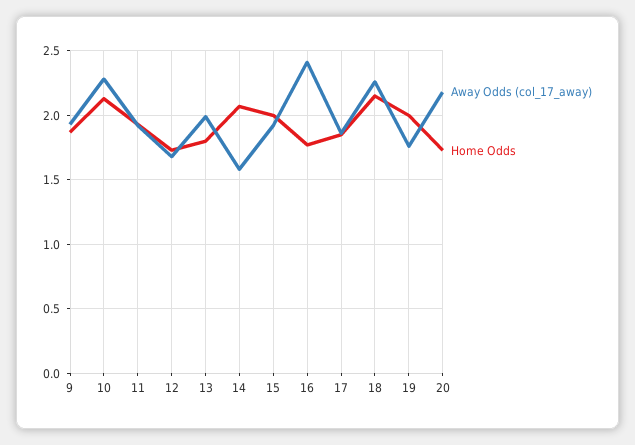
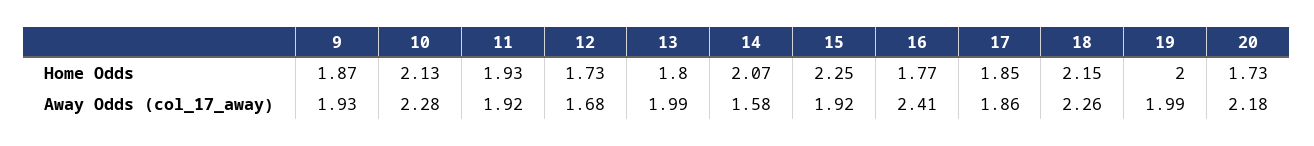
  {
    "Away Odds (col_17_away)": {
      "9": 1.93,
      "10": 2.28,
      "11": 1.92,
      "12": 1.68,
      "13": 1.99,
      "14": 1.58,
      "15": 1.92,
      "16": 2.41,
      "17": 1.86,
      "18": 2.26,
-     "19": 1.75,
+     "19": 1.99,
      "20": 2.18
    },
    "Home Odds": {
      "9": 1.87,
      "10": 2.13,
      "11": 1.93,
      "12": 1.73,
      "13": 1.8,
      "14": 2.07,
-     "15": 2,
+     "15": 2.25,
      "16": 1.77,
      "17": 1.85,
      "18": 2.15,
      "19": 2,
      "20": 1.73
    }
  }

